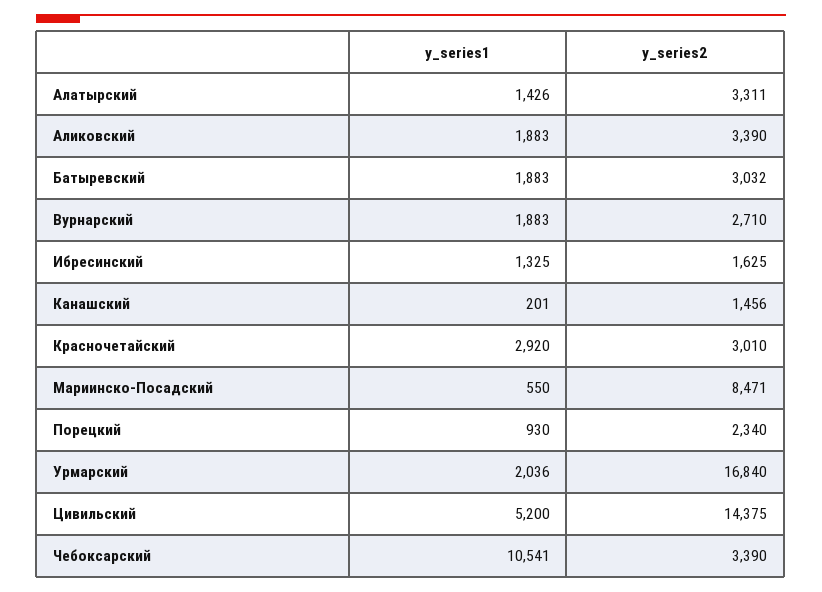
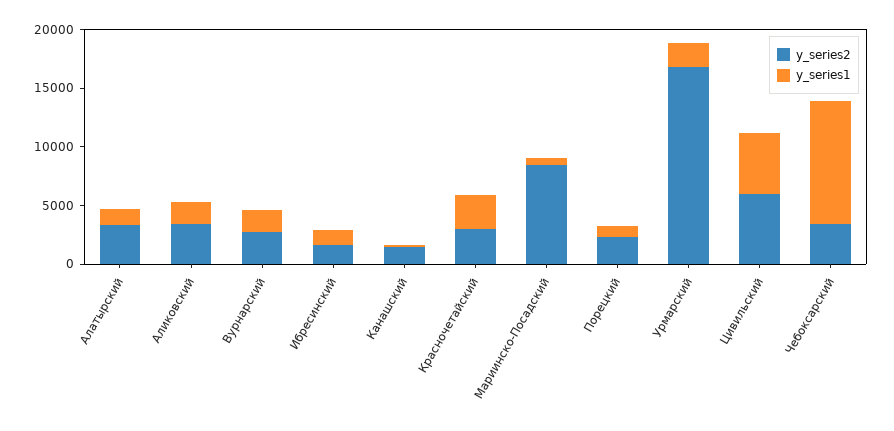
  {
    "y_series1": {
      "Алатырский": 1426,
      "Аликовский": 1883,
-     "Батыревский": 1883,
      "Вурнарский": 1883,
      "Ибресинский": 1325,
      "Канашский": 201,
      "Красночетайский": 2920,
      "Мариинско-Посадский": 550,
      "Порецкий": 930,
      "Урмарский": 2036,
      "Цивильский": 5200,
      "Чебоксарский": 10541
    },
    "y_series2": {
      "Алатырский": 3311,
      "Аликовский": 3390,
-     "Батыревский": 3032,
      "Вурнарский": 2710,
      "Ибресинский": 1625,
      "Канашский": 1456,
      "Красночетайский": 3010,
      "Мариинско-Посадский": 8471,
      "Порецкий": 2340,
      "Урмарский": 16840,
-     "Цивильский": 14375,
+     "Цивильский": 6000,
      "Чебоксарский": 3390
    }
  }

